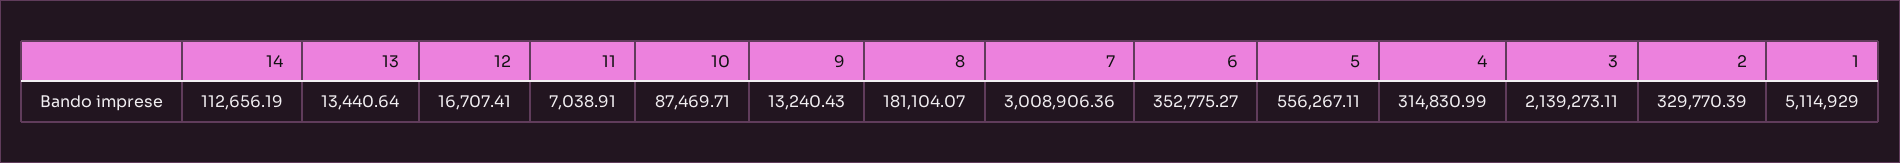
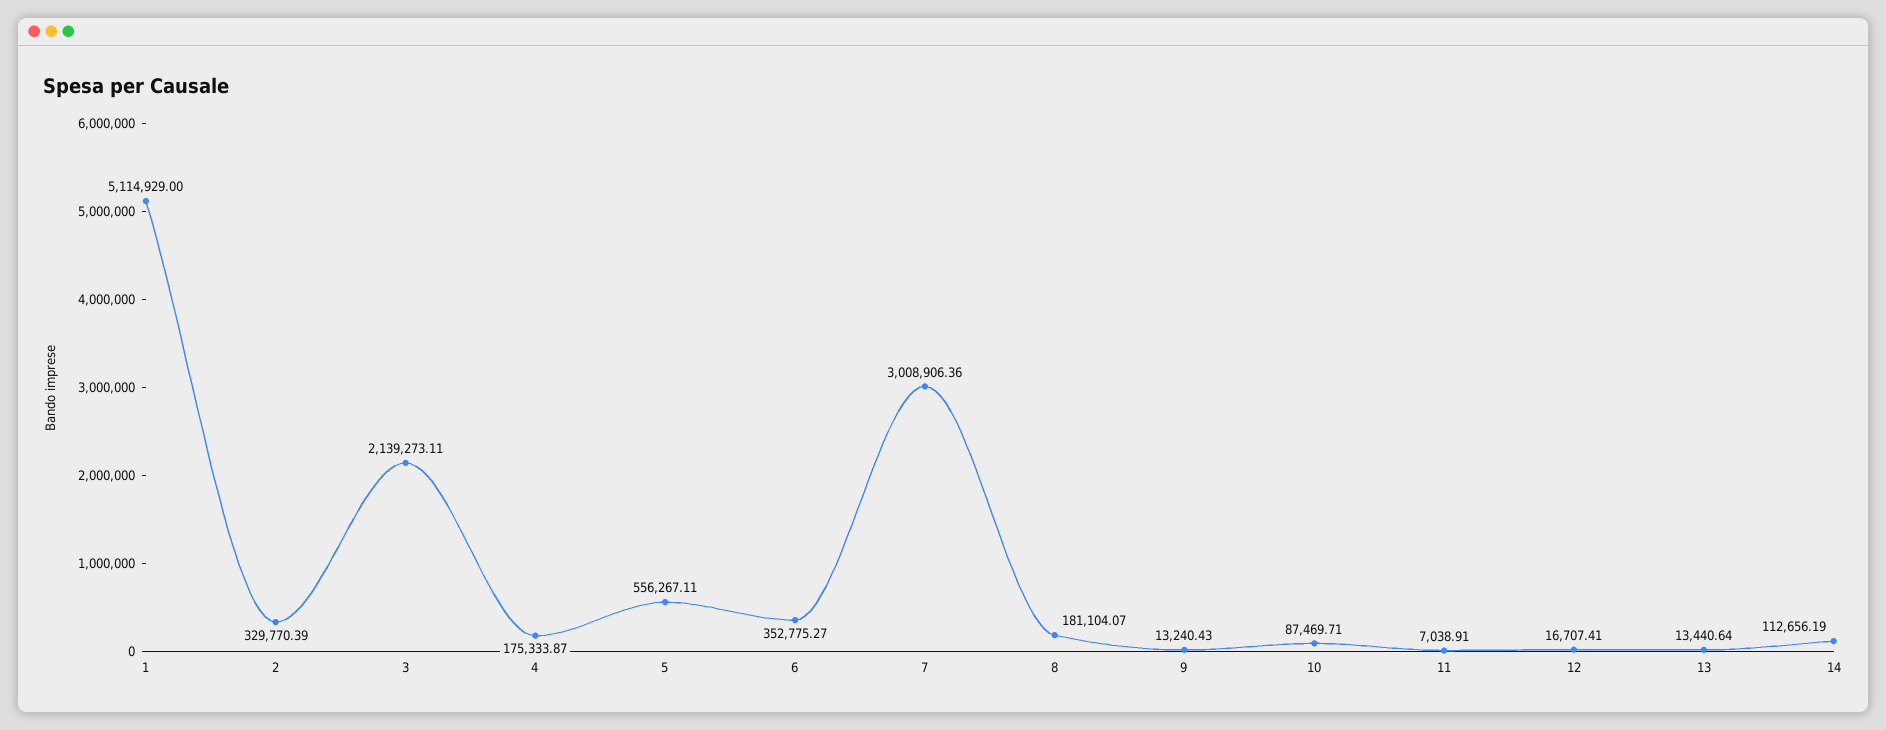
  {
    "14": 112656.19,
    "13": 13440.64,
    "12": 16707.41,
    "11": 7038.91,
    "10": 87469.71,
    "9": 13240.43,
    "8": 181104.07,
    "7": 3008906.36,
    "6": 352775.27,
    "5": 556267.11,
-   "4": 314830.99,
+   "4": 175333.87,
    "3": 2139273.11,
    "2": 329770.39,
    "1": 5114929
  }

